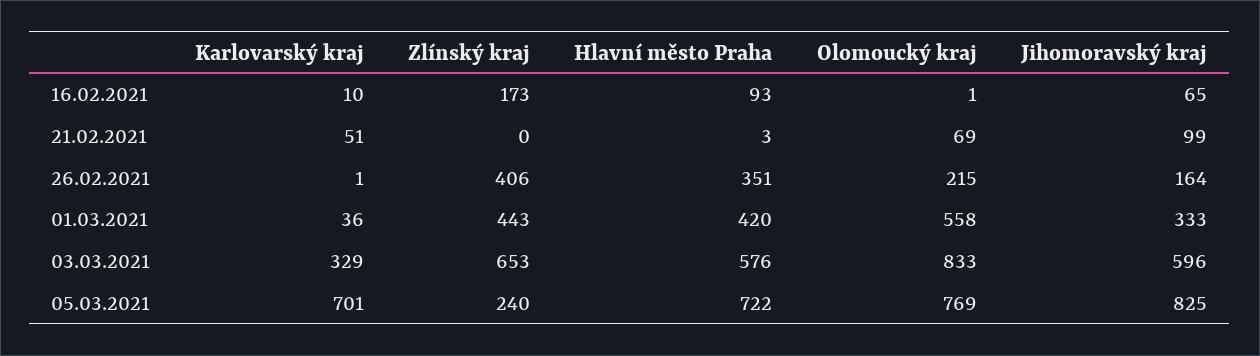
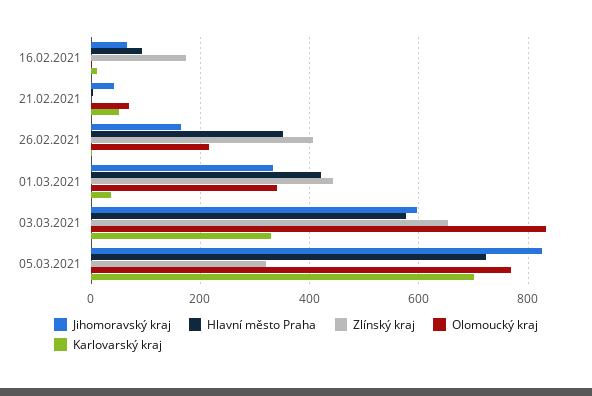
  {
    "Karlovarský kraj": {
      "16.02.2021": 10,
      "21.02.2021": 51,
      "26.02.2021": 1,
      "01.03.2021": 36,
      "03.03.2021": 329,
      "05.03.2021": 701
    },
    "Zlínský kraj": {
      "16.02.2021": 173,
      "21.02.2021": 0,
      "26.02.2021": 406,
      "01.03.2021": 443,
      "03.03.2021": 653,
-     "05.03.2021": 240
+     "05.03.2021": 320
    },
    "Hlavní město Praha": {
      "16.02.2021": 93,
      "21.02.2021": 3,
      "26.02.2021": 351,
      "01.03.2021": 420,
      "03.03.2021": 576,
      "05.03.2021": 722
    },
    "Olomoucký kraj": {
      "16.02.2021": 1,
      "21.02.2021": 69,
      "26.02.2021": 215,
-     "01.03.2021": 558,
+     "01.03.2021": 340,
      "03.03.2021": 833,
      "05.03.2021": 769
    },
    "Jihomoravský kraj": {
      "16.02.2021": 65,
-     "21.02.2021": 99,
+     "21.02.2021": 40,
      "26.02.2021": 164,
      "01.03.2021": 333,
      "03.03.2021": 596,
      "05.03.2021": 825
    }
  }

